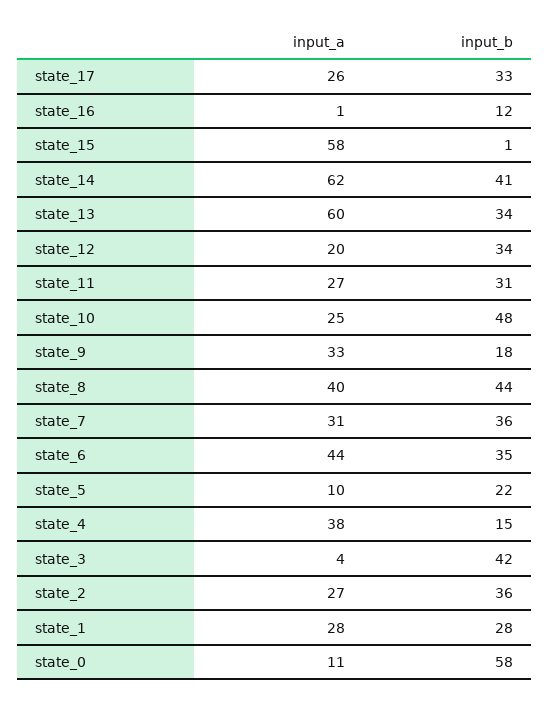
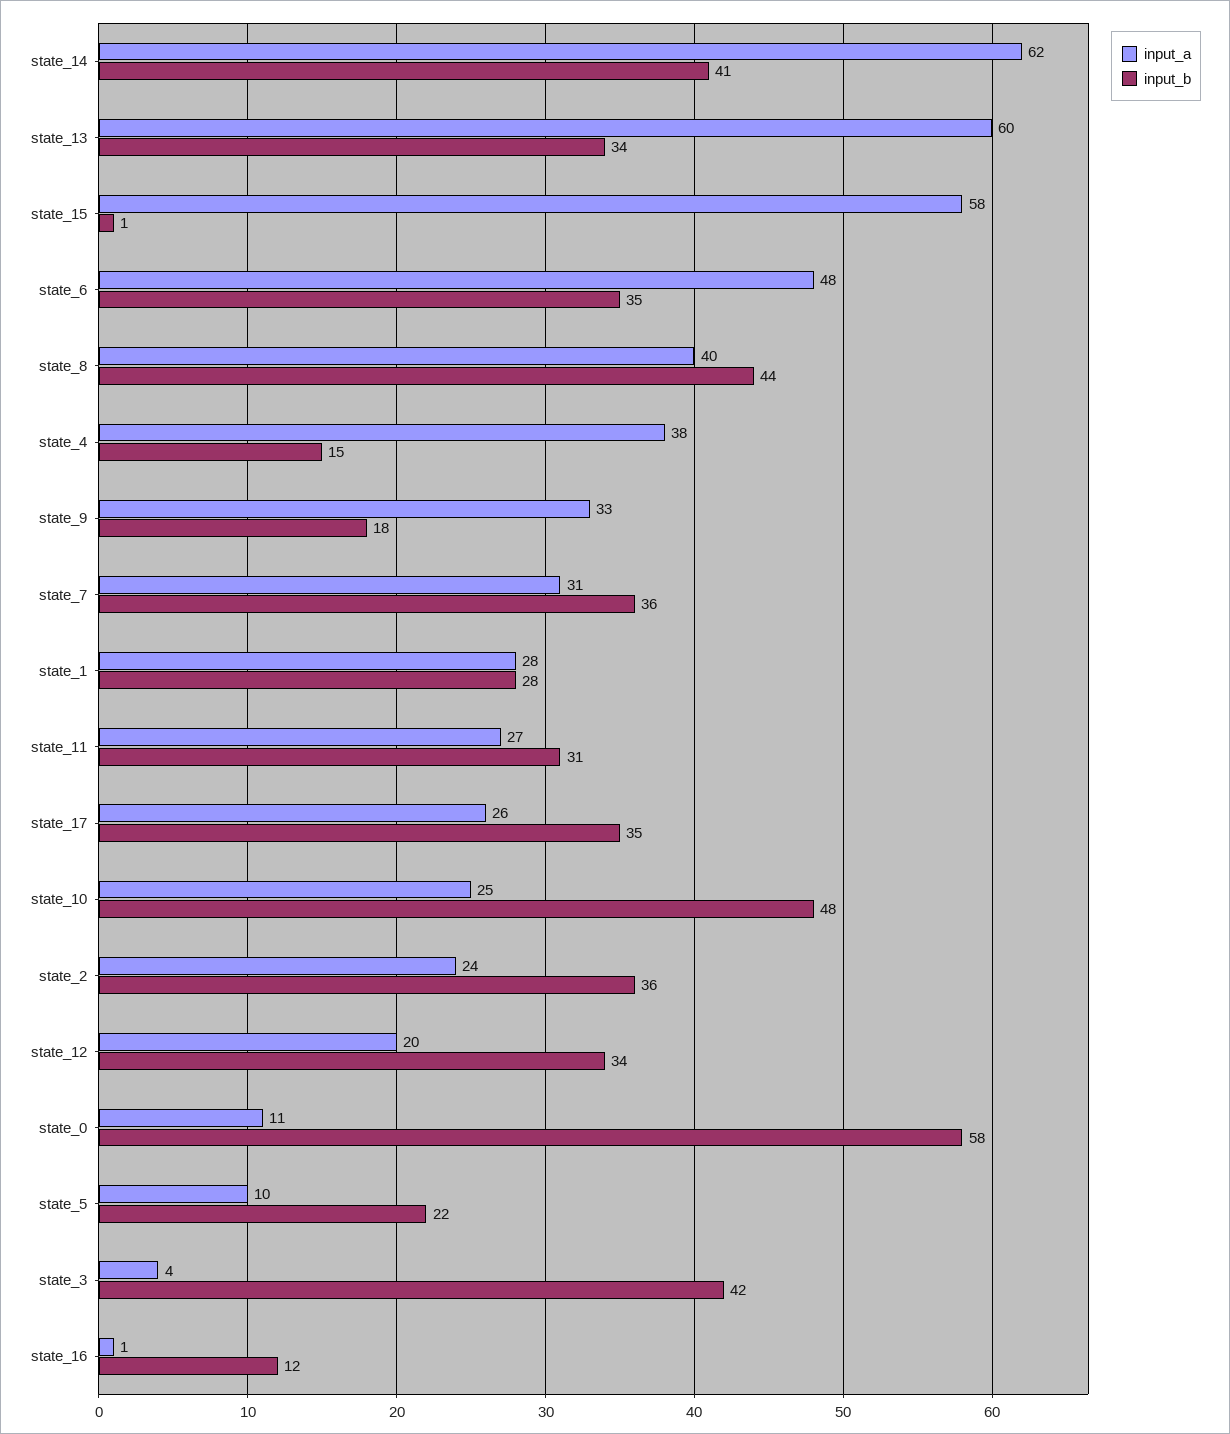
  {
    "input_a": {
      "state_17": 26,
      "state_16": 1,
      "state_15": 58,
      "state_14": 62,
      "state_13": 60,
      "state_12": 20,
      "state_11": 27,
      "state_10": 25,
      "state_9": 33,
      "state_8": 40,
      "state_7": 31,
-     "state_6": 44,
+     "state_6": 48,
      "state_5": 10,
      "state_4": 38,
      "state_3": 4,
-     "state_2": 27,
+     "state_2": 24,
      "state_1": 28,
      "state_0": 11
    },
    "input_b": {
-     "state_17": 33,
+     "state_17": 35,
      "state_16": 12,
      "state_15": 1,
      "state_14": 41,
      "state_13": 34,
      "state_12": 34,
      "state_11": 31,
      "state_10": 48,
      "state_9": 18,
      "state_8": 44,
      "state_7": 36,
      "state_6": 35,
      "state_5": 22,
      "state_4": 15,
      "state_3": 42,
      "state_2": 36,
      "state_1": 28,
      "state_0": 58
    }
  }

